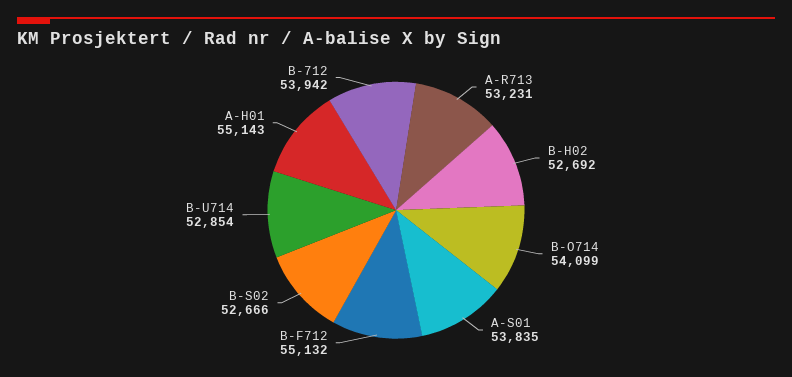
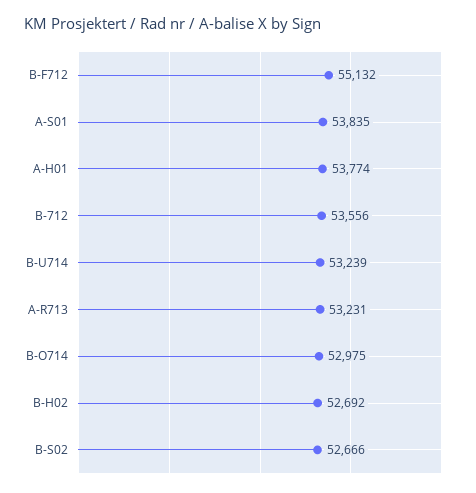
  {
    "A-R713": 53231,
    "B-H02": 52692,
-   "B-O714": 54099,
+   "B-O714": 52975,
    "A-S01": 53835,
    "B-F712": 55132,
    "B-S02": 52666,
-   "B-U714": 52854,
+   "B-U714": 53239,
-   "A-H01": 55143,
+   "A-H01": 53774,
-   "B-712": 53942
+   "B-712": 53556
  }

